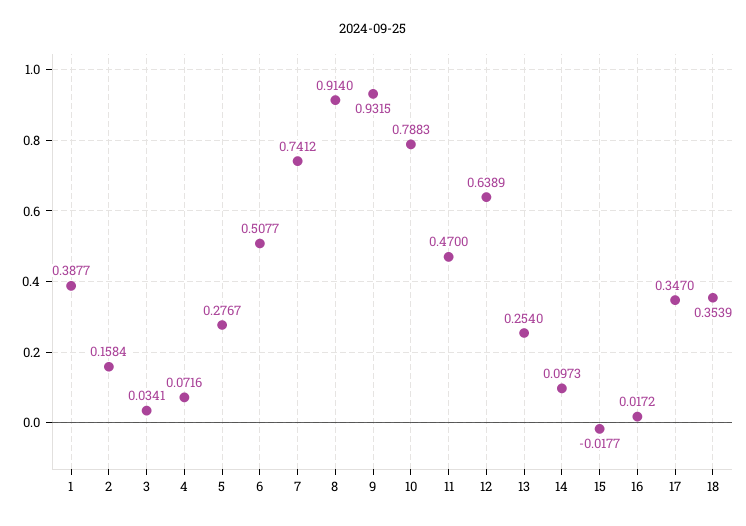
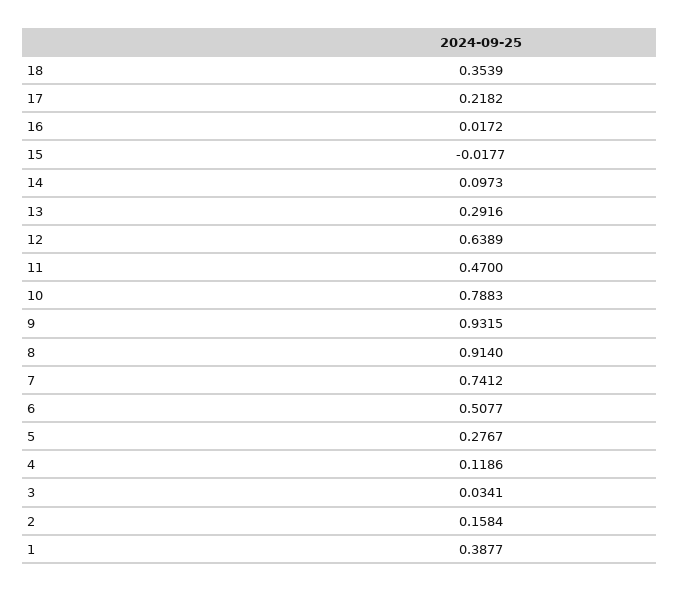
  {
    "1": 0.3877,
    "2": 0.1584,
    "3": 0.0341,
-   "4": 0.0716,
+   "4": 0.1186,
    "5": 0.2767,
    "6": 0.5077,
    "7": 0.7412,
    "8": 0.914,
    "9": 0.9315,
    "10": 0.7883,
    "11": 0.47,
    "12": 0.6389,
-   "13": 0.254,
+   "13": 0.2916,
    "14": 0.0973,
    "15": -0.0177,
    "16": 0.0172,
-   "17": 0.347,
+   "17": 0.2182,
    "18": 0.3539
  }

